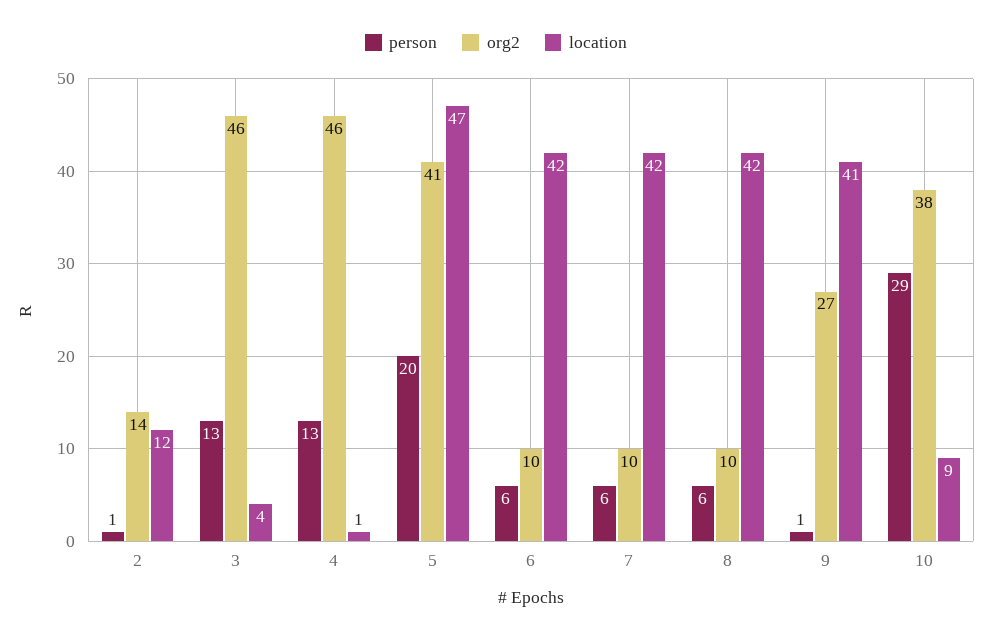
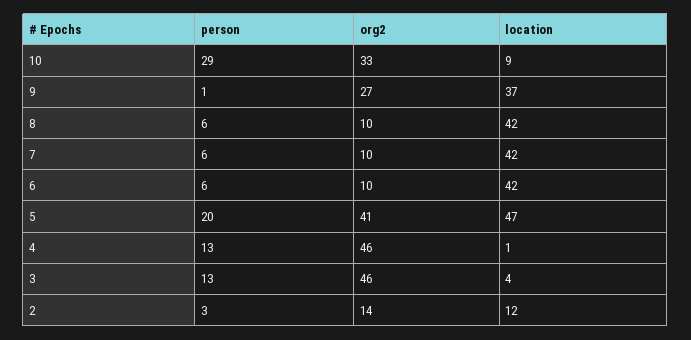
  {
    "person": {
-     "2": 1,
+     "2": 3,
      "3": 13,
      "4": 13,
      "5": 20,
      "6": 6,
      "7": 6,
      "8": 6,
      "9": 1,
      "10": 29
    },
    "org2": {
      "2": 14,
      "3": 46,
      "4": 46,
      "5": 41,
      "6": 10,
      "7": 10,
      "8": 10,
      "9": 27,
-     "10": 38
+     "10": 33
    },
    "location": {
      "2": 12,
      "3": 4,
      "4": 1,
      "5": 47,
      "6": 42,
      "7": 42,
      "8": 42,
-     "9": 41,
+     "9": 37,
      "10": 9
    }
  }

